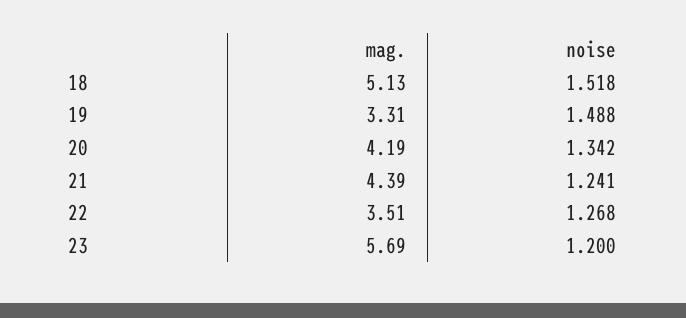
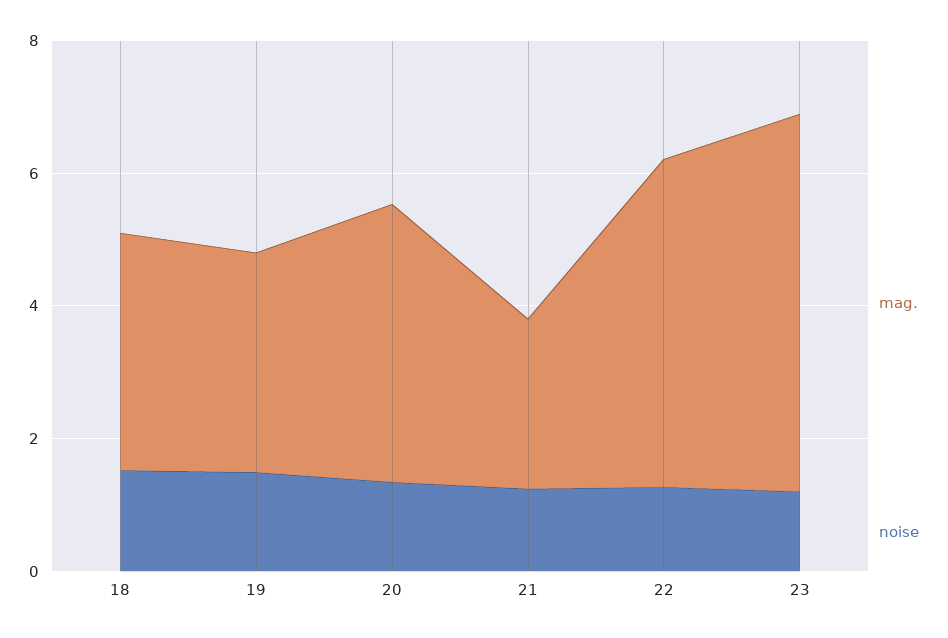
  {
    "mag.": {
-     "18": 5.13,
+     "18": 3.5,
      "19": 3.31,
      "20": 4.19,
-     "21": 4.39,
+     "21": 2.5,
-     "22": 3.51,
+     "22": 5,
      "23": 5.69
    },
    "noise": {
      "18": 1.518,
      "19": 1.488,
      "20": 1.342,
      "21": 1.241,
      "22": 1.268,
      "23": 1.2
    }
  }

